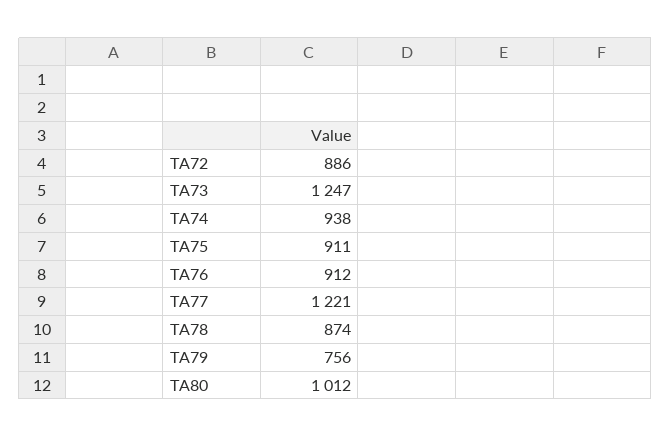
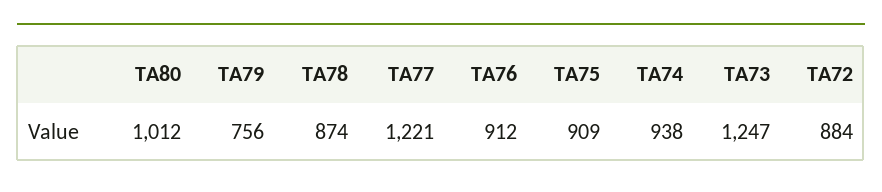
  {
-   "TA72": 886,
+   "TA72": 884,
    "TA73": 1247,
    "TA74": 938,
-   "TA75": 911,
+   "TA75": 909,
    "TA76": 912,
    "TA77": 1221,
    "TA78": 874,
    "TA79": 756,
    "TA80": 1012
  }

